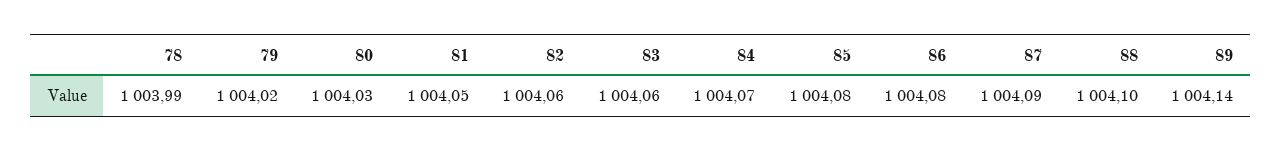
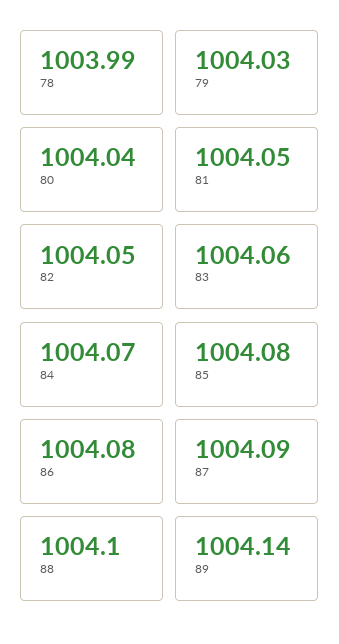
  {
    "78": 1003.99,
-   "79": 1004.02,
+   "79": 1004.03,
-   "80": 1004.03,
+   "80": 1004.04,
    "81": 1004.05,
-   "82": 1004.06,
+   "82": 1004.05,
    "83": 1004.06,
    "84": 1004.07,
    "85": 1004.08,
    "86": 1004.08,
    "87": 1004.09,
    "88": 1004.1,
    "89": 1004.14
  }

